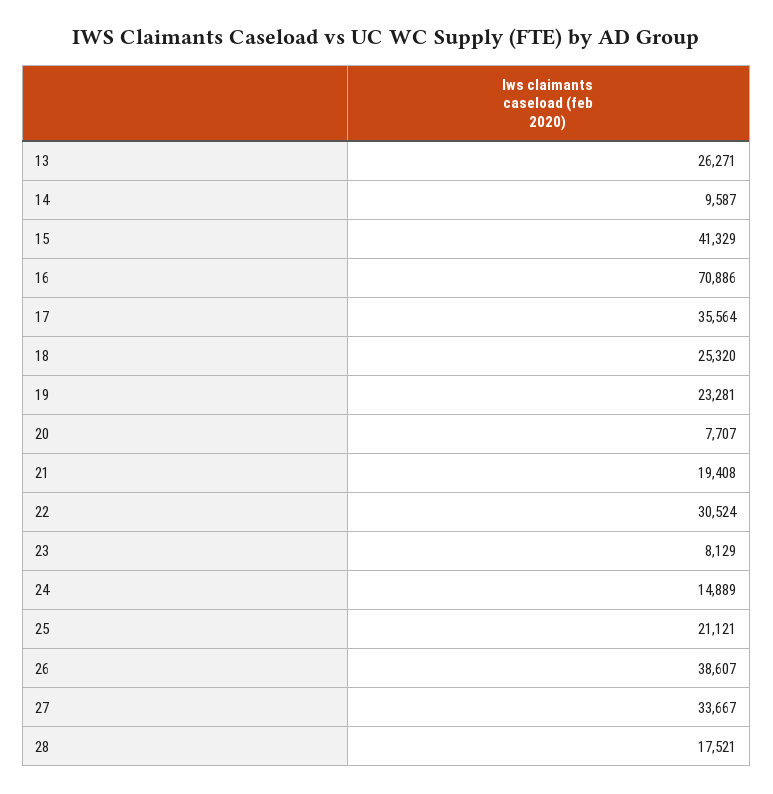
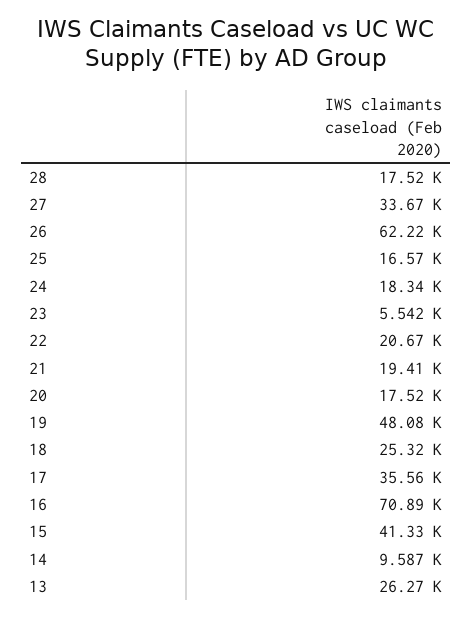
  {
    "13": 26271,
    "14": 9587,
    "15": 41329,
    "16": 70886,
    "17": 35564,
    "18": 25320,
-   "19": 23281,
+   "19": 48080,
-   "20": 7707,
+   "20": 17520,
    "21": 19408,
-   "22": 30524,
+   "22": 20670,
-   "23": 8129,
+   "23": 5542,
-   "24": 14889,
+   "24": 18340,
-   "25": 21121,
+   "25": 16570,
-   "26": 38607,
+   "26": 62220,
    "27": 33667,
    "28": 17521
  }

